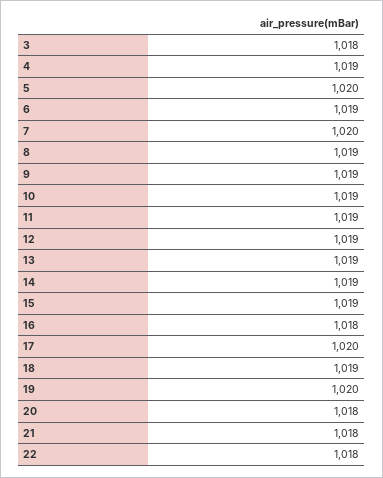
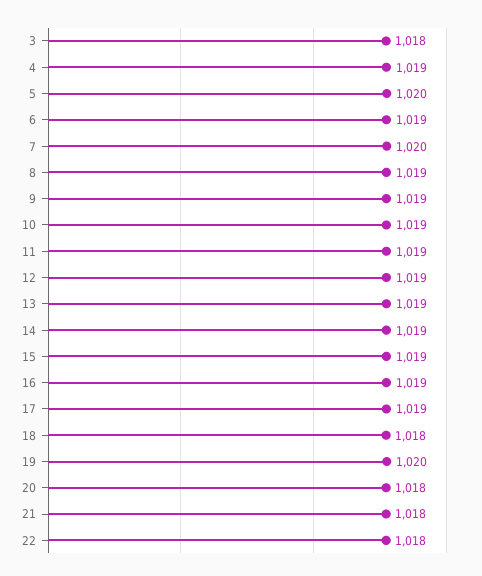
  {
    "3": 1018,
    "4": 1019,
    "5": 1020,
    "6": 1019,
    "7": 1020,
    "8": 1019,
    "9": 1019,
    "10": 1019,
    "11": 1019,
    "12": 1019,
    "13": 1019,
    "14": 1019,
    "15": 1019,
-   "16": 1018,
+   "16": 1019,
-   "17": 1020,
+   "17": 1019,
-   "18": 1019,
+   "18": 1018,
    "19": 1020,
    "20": 1018,
    "21": 1018,
    "22": 1018
  }

